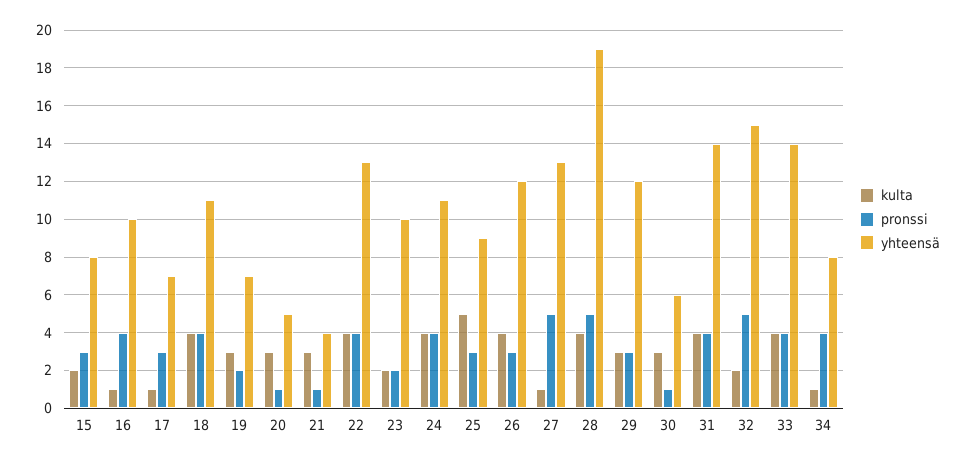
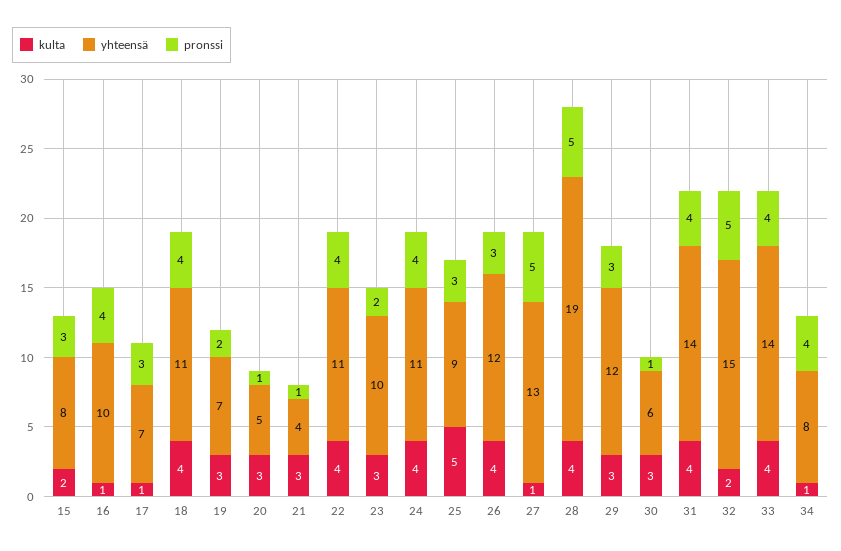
  {
    "kulta": {
      "15": 2,
      "16": 1,
      "17": 1,
      "18": 4,
      "19": 3,
      "20": 3,
      "21": 3,
      "22": 4,
-     "23": 2,
+     "23": 3,
      "24": 4,
      "25": 5,
      "26": 4,
      "27": 1,
      "28": 4,
      "29": 3,
      "30": 3,
      "31": 4,
      "32": 2,
      "33": 4,
      "34": 1
    },
    "pronssi": {
      "15": 3,
      "16": 4,
      "17": 3,
      "18": 4,
      "19": 2,
      "20": 1,
      "21": 1,
      "22": 4,
      "23": 2,
      "24": 4,
      "25": 3,
      "26": 3,
      "27": 5,
      "28": 5,
      "29": 3,
      "30": 1,
      "31": 4,
      "32": 5,
      "33": 4,
      "34": 4
    },
    "yhteensä": {
      "15": 8,
      "16": 10,
      "17": 7,
      "18": 11,
      "19": 7,
      "20": 5,
      "21": 4,
-     "22": 13,
+     "22": 11,
      "23": 10,
      "24": 11,
      "25": 9,
      "26": 12,
      "27": 13,
      "28": 19,
      "29": 12,
      "30": 6,
      "31": 14,
      "32": 15,
      "33": 14,
      "34": 8
    }
  }

